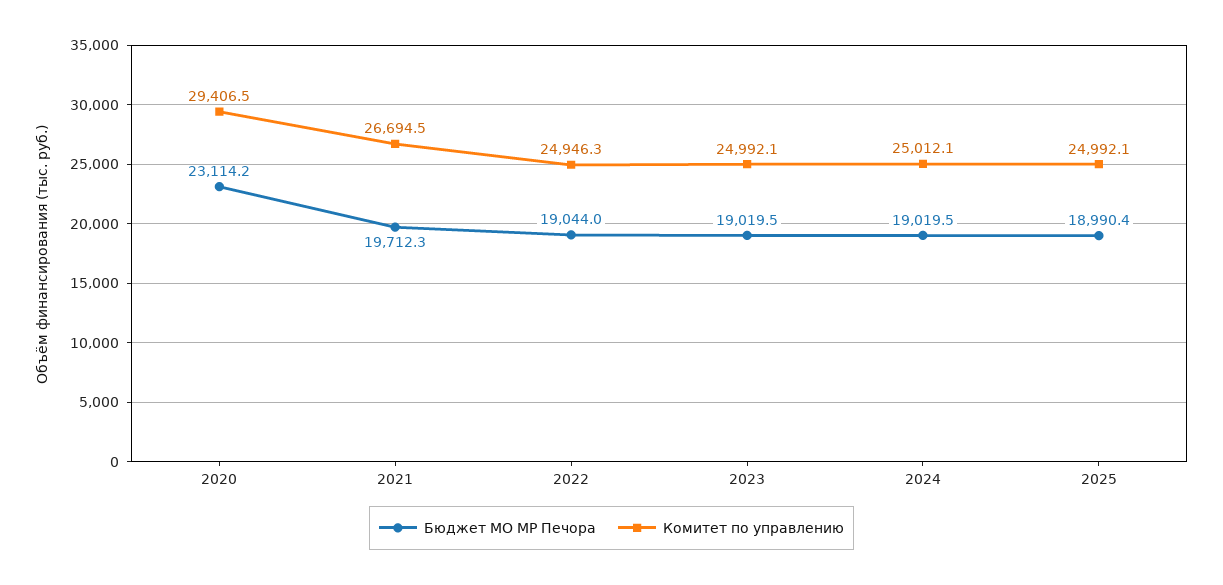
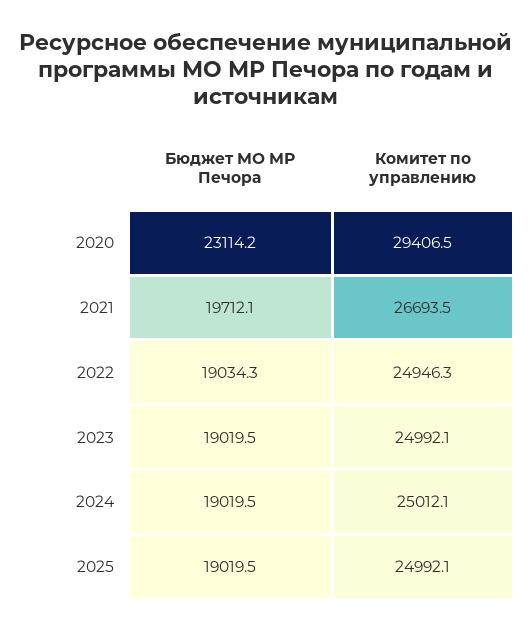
  {
    "Бюджет МО МР Печора": {
      "2020": 23114.2,
-     "2021": 19712.3,
+     "2021": 19712.1,
-     "2022": 19044,
+     "2022": 19034.3,
      "2023": 19019.5,
      "2024": 19019.5,
-     "2025": 18990.4
+     "2025": 19019.5
    },
    "Комитет по управлению": {
      "2020": 29406.5,
-     "2021": 26694.5,
+     "2021": 26693.5,
      "2022": 24946.3,
      "2023": 24992.1,
      "2024": 25012.1,
      "2025": 24992.1
    }
  }

